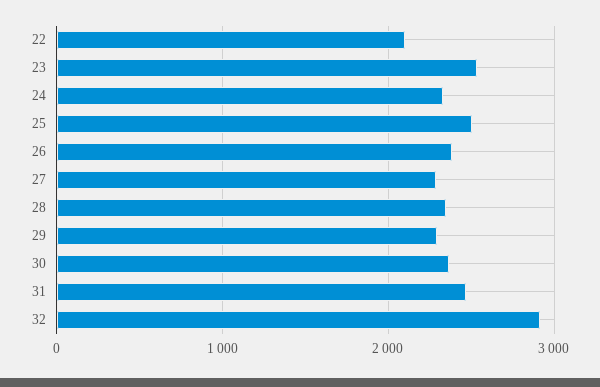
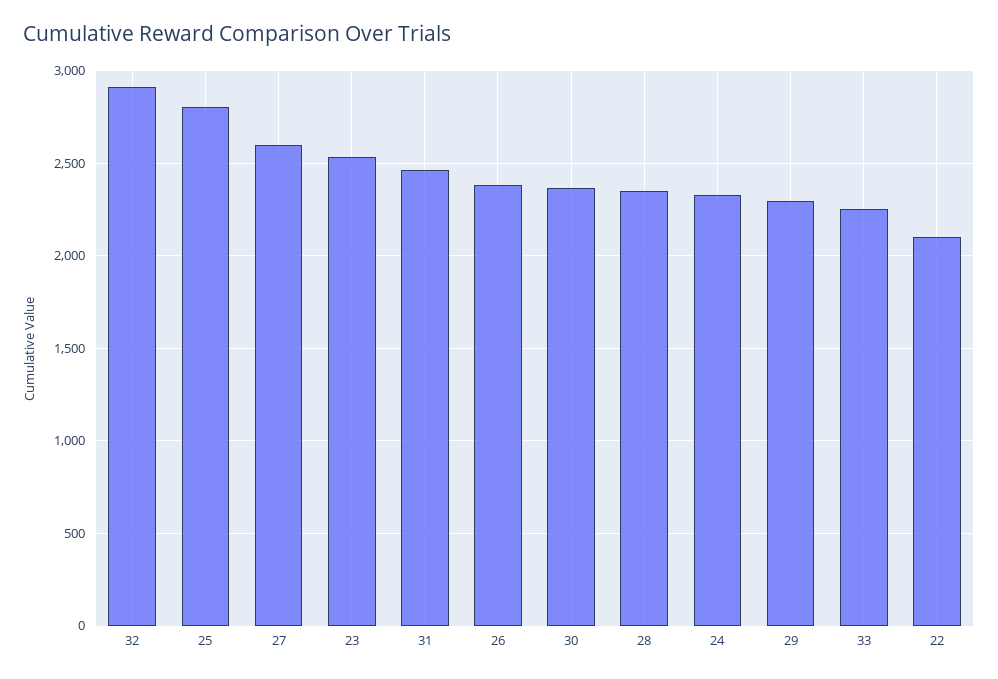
  {
    "22": 2100,
    "23": 2550,
    "24": 2350,
-   "25": 2500,
+   "25": 2800,
    "26": 2400,
-   "27": 2300,
+   "27": 2600,
    "28": 2350,
    "29": 2300,
    "30": 2350,
    "31": 2450,
-   "32": 2900
+   "32": 2900,
+   "33": 2250
  }

